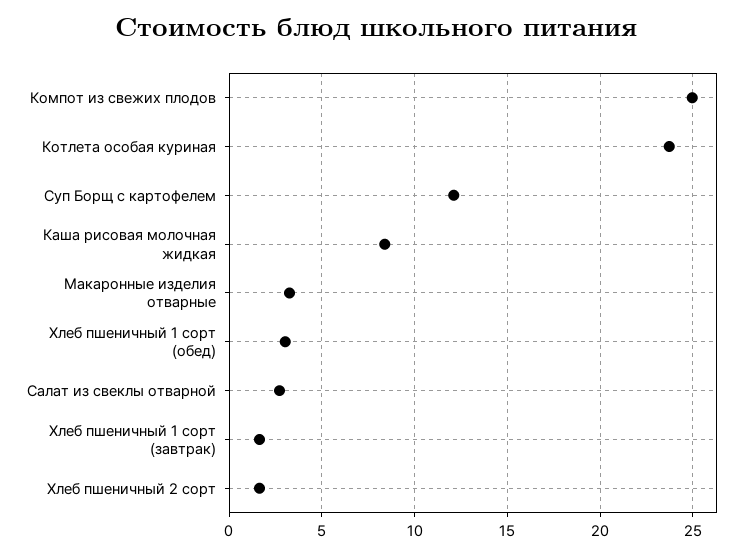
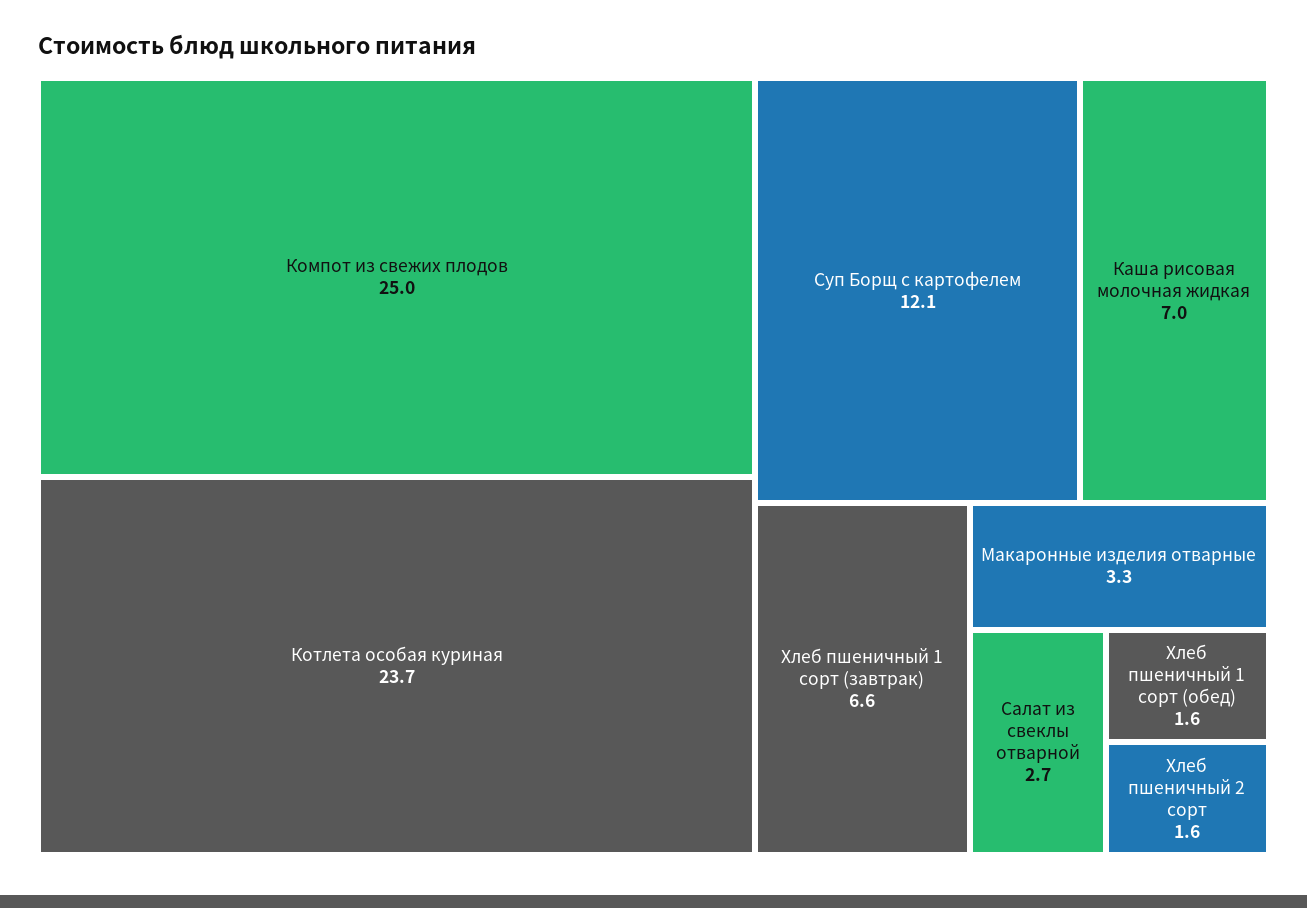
  {
    "Компот из свежих плодов": 25,
    "Котлета особая куриная": 23.7,
    "Суп Борщ с картофелем": 12.1,
-   "Каша рисовая молочная жидкая": 8.5,
+   "Каша рисовая молочная жидкая": 7,
    "Макаронные изделия отварные": 3.3,
-   "Хлеб пшеничный 1 сорт (обед)": 3,
+   "Хлеб пшеничный 1 сорт (обед)": 1.6,
    "Салат из свеклы отварной": 2.7,
-   "Хлеб пшеничный 1 сорт (завтрак)": 1.5,
+   "Хлеб пшеничный 1 сорт (завтрак)": 6.6,
    "Хлеб пшеничный 2 сорт": 1.6
  }

